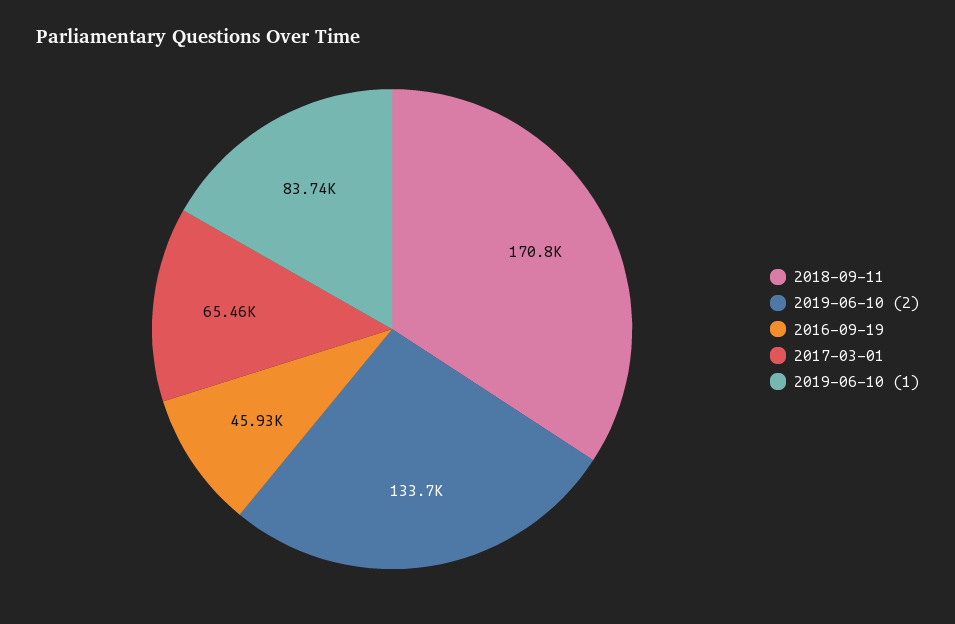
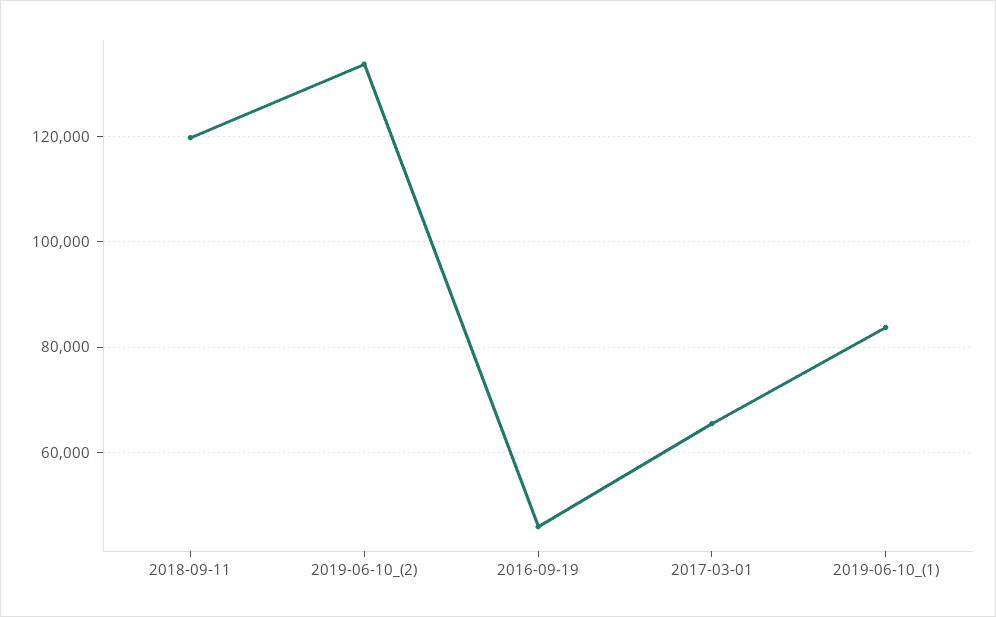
  {
-   "2018-09-11": 170800,
+   "2018-09-11": 120000,
    "2019-06-10 (2)": 133700,
    "2016-09-19": 45930,
    "2017-03-01": 65460,
    "2019-06-10 (1)": 83740
  }

